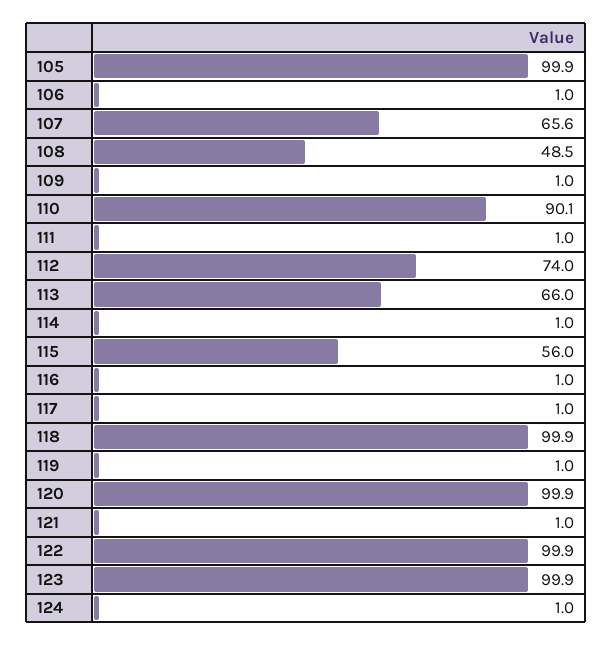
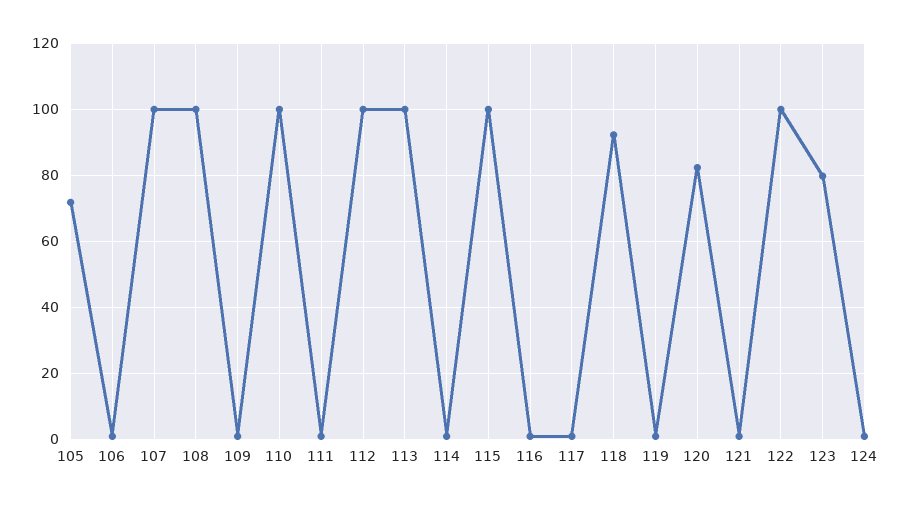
  {
-   "105": 99.9,
+   "105": 72,
    "106": 1,
-   "107": 65.6,
+   "107": 100,
-   "108": 48.5,
+   "108": 100,
    "109": 1,
-   "110": 90.1,
+   "110": 100,
    "111": 1,
-   "112": 74,
+   "112": 100,
-   "113": 66,
+   "113": 100,
    "114": 1,
-   "115": 56,
+   "115": 100,
    "116": 1,
    "117": 1,
-   "118": 99.9,
+   "118": 92,
    "119": 1,
-   "120": 99.9,
+   "120": 82,
    "121": 1,
    "122": 99.9,
-   "123": 99.9,
+   "123": 80,
    "124": 1
  }

